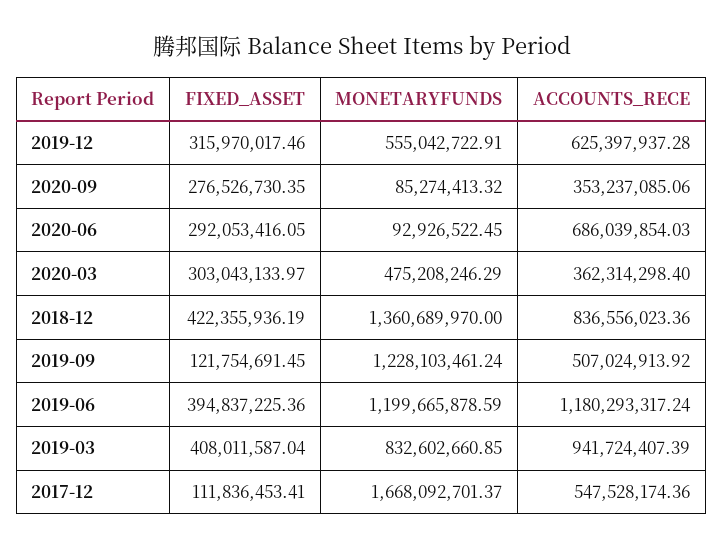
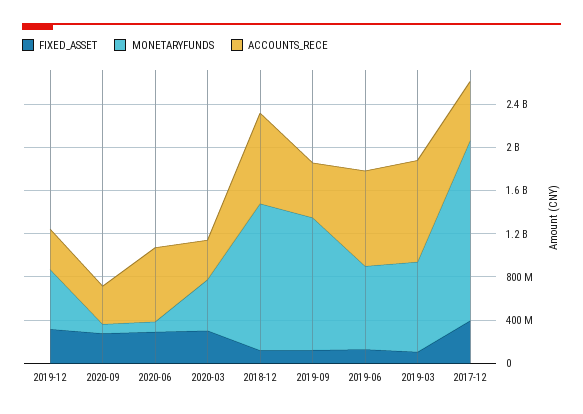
  {
    "FIXED_ASSET": {
      "2019-12": 315970017.46,
      "2020-09": 276526730.35,
      "2020-06": 292053416.05,
      "2020-03": 303043133.97,
-     "2018-12": 422355936.19,
+     "2018-12": 100000000,
      "2019-09": 121754691.45,
-     "2019-06": 394837225.36,
+     "2019-06": 100000000,
-     "2019-03": 408011587.04,
+     "2019-03": 100000000,
-     "2017-12": 111836453.41
+     "2017-12": 400000000
    },
    "MONETARYFUNDS": {
      "2019-12": 555042722.91,
      "2020-09": 85274413.32,
      "2020-06": 92926522.45,
      "2020-03": 475208246.29,
      "2018-12": 1360689970,
      "2019-09": 1228103461.24,
-     "2019-06": 1199665878.59,
+     "2019-06": 800000000,
      "2019-03": 832602660.85,
      "2017-12": 1668092701.37
    },
    "ACCOUNTS_RECE": {
-     "2019-12": 625397937.28,
+     "2019-12": 400000000,
      "2020-09": 353237085.06,
      "2020-06": 686039854.03,
      "2020-03": 362314298.4,
      "2018-12": 836556023.36,
      "2019-09": 507024913.92,
-     "2019-06": 1180293317.24,
+     "2019-06": 900000000,
      "2019-03": 941724407.39,
      "2017-12": 547528174.36
    }
  }

